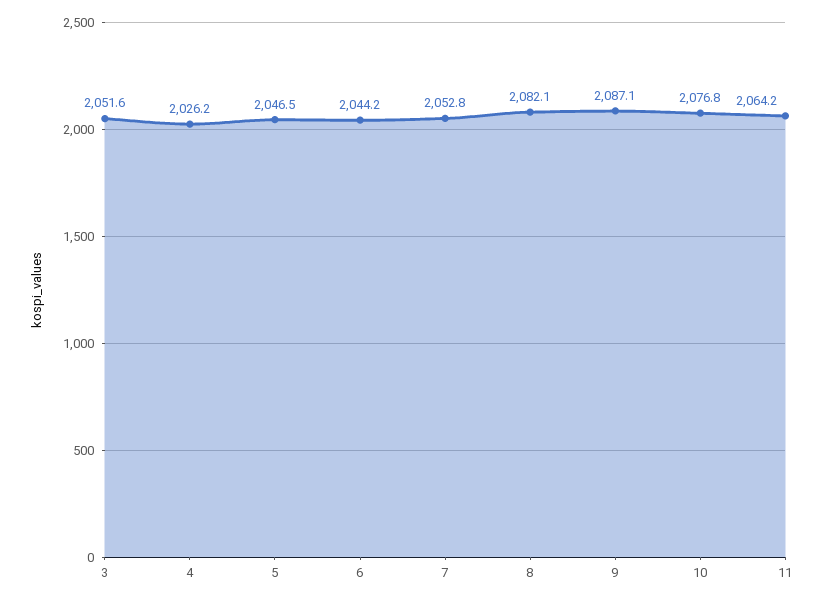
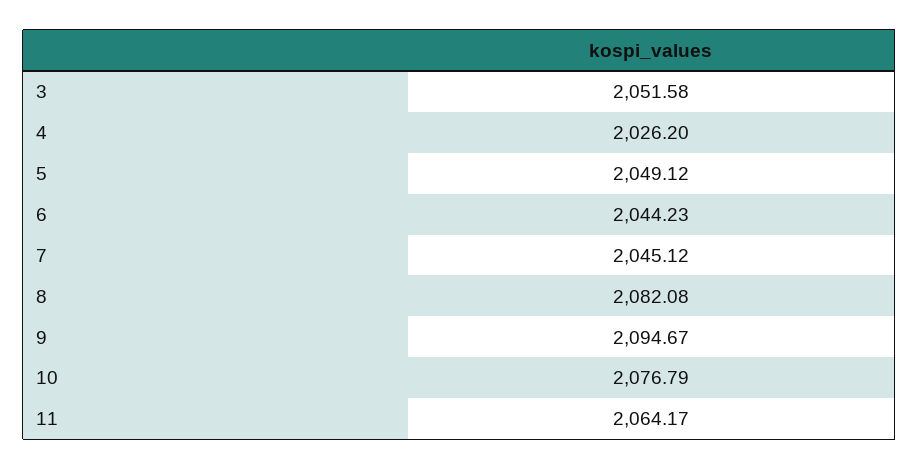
  {
    "3": 2051.58,
    "4": 2026.2,
-   "5": 2046.5,
+   "5": 2049.12,
    "6": 2044.23,
-   "7": 2052.8,
+   "7": 2045.12,
    "8": 2082.08,
-   "9": 2087.1,
+   "9": 2094.67,
    "10": 2076.79,
    "11": 2064.17
  }

